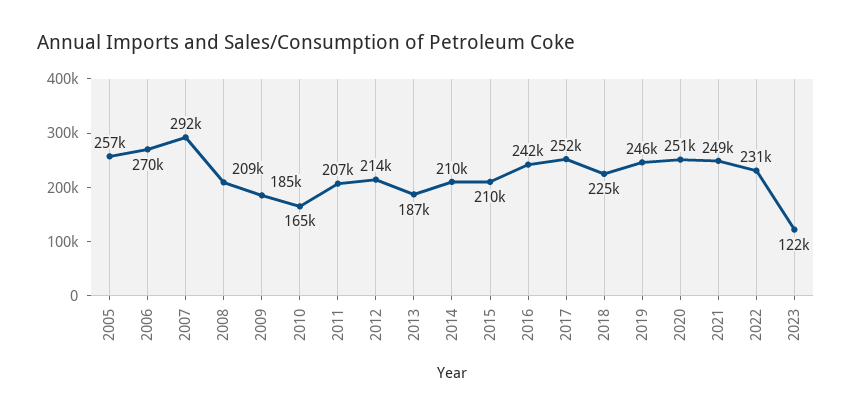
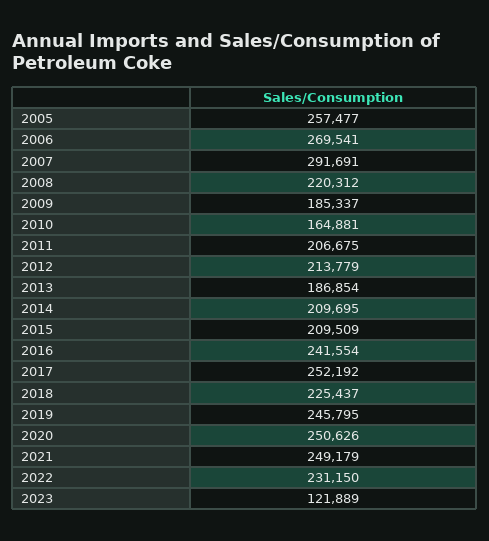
  {
    "2005": 257477,
    "2006": 269541,
    "2007": 291691,
-   "2008": 209000,
+   "2008": 220312,
    "2009": 185337,
    "2010": 164881,
    "2011": 206675,
    "2012": 213779,
    "2013": 186854,
    "2014": 209695,
    "2015": 209509,
    "2016": 241554,
    "2017": 252192,
    "2018": 225437,
    "2019": 245795,
    "2020": 250626,
    "2021": 249179,
    "2022": 231150,
    "2023": 121889
  }

